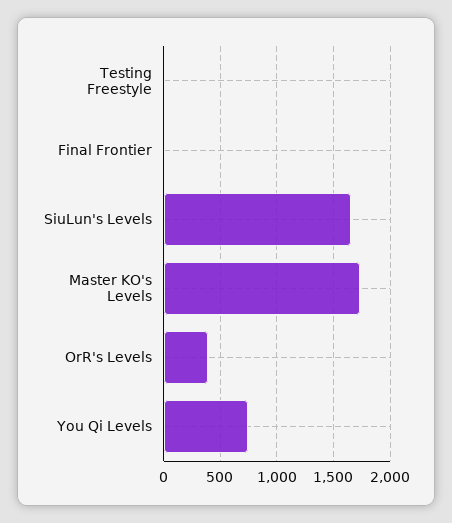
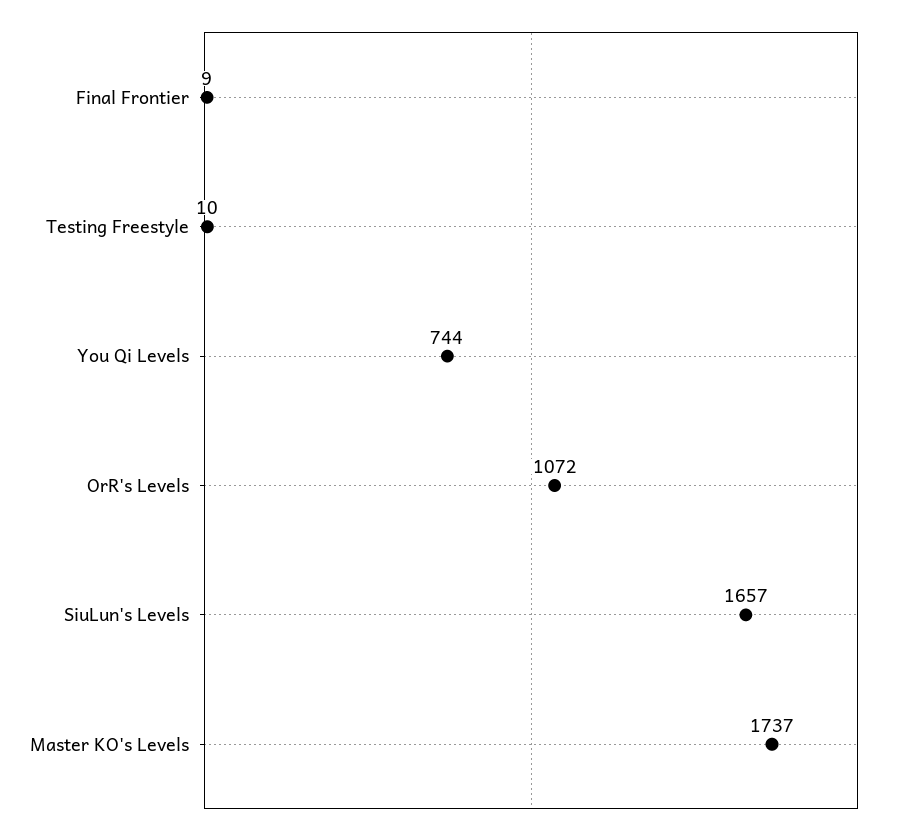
  {
    "Testing Freestyle": 10,
    "Final Frontier": 9,
    "SiuLun's Levels": 1657,
    "Master KO's Levels": 1737,
-   "OrR's Levels": 400,
+   "OrR's Levels": 1072,
    "You Qi Levels": 744
  }

